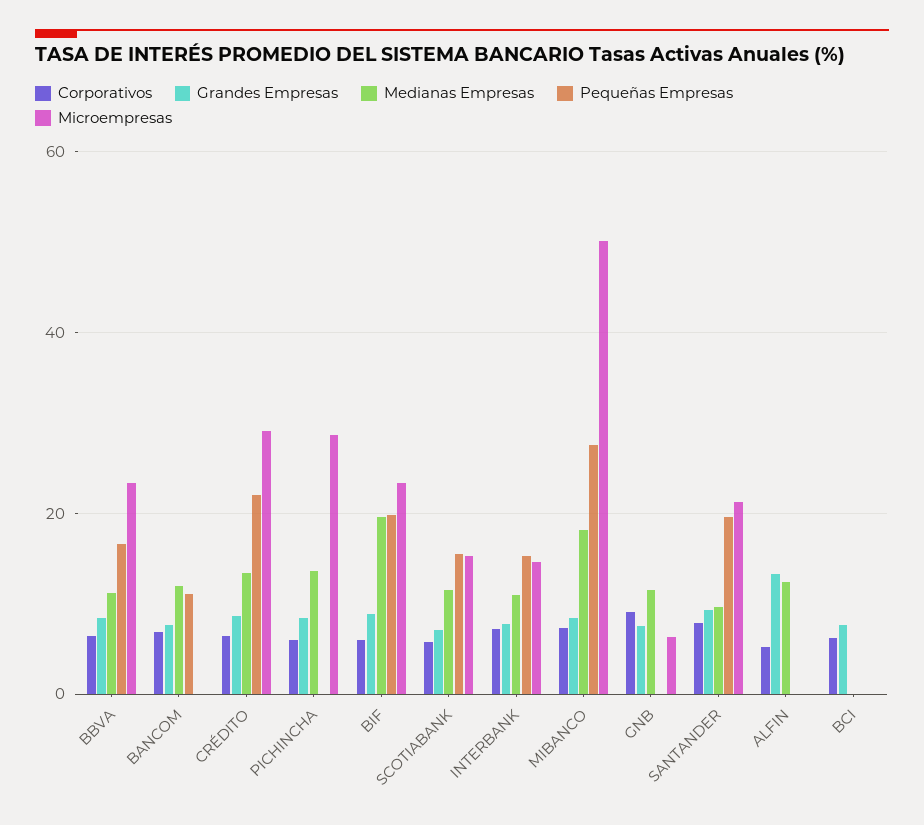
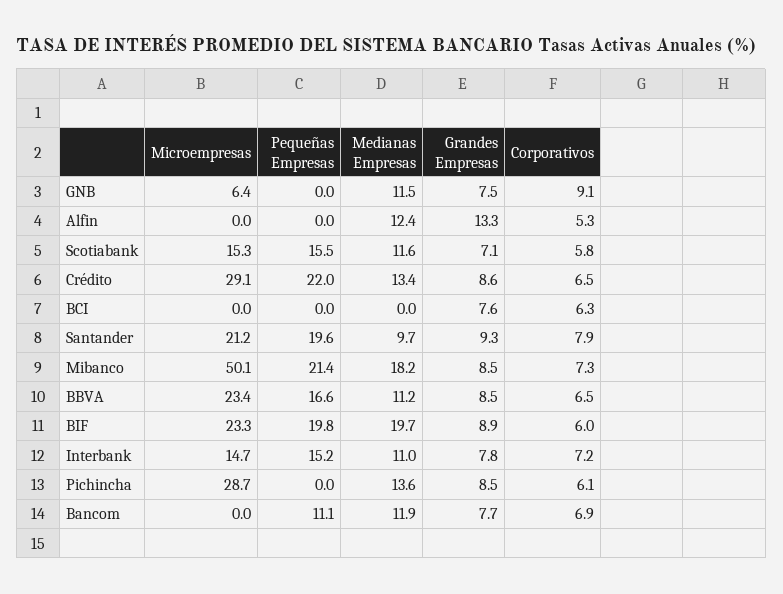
  {
    "Corporativos": {
      "BBVA": 6.5,
      "BANCOM": 6.9,
      "CRÉDITO": 6.5,
      "PICHINCHA": 6.1,
      "BIF": 6,
      "SCOTIABANK": 5.8,
      "INTERBANK": 7.2,
      "MIBANCO": 7.3,
      "GNB": 9.1,
      "SANTANDER": 7.9,
      "ALFIN": 5.3,
      "BCI": 6.3
    },
    "Grandes Empresas": {
      "BBVA": 8.5,
      "BANCOM": 7.7,
      "CRÉDITO": 8.6,
      "PICHINCHA": 8.5,
      "BIF": 8.9,
      "SCOTIABANK": 7.1,
      "INTERBANK": 7.8,
      "MIBANCO": 8.5,
      "GNB": 7.5,
      "SANTANDER": 9.3,
      "ALFIN": 13.3,
      "BCI": 7.6
    },
    "Medianas Empresas": {
      "BBVA": 11.2,
      "BANCOM": 11.9,
      "CRÉDITO": 13.4,
      "PICHINCHA": 13.6,
      "BIF": 19.7,
      "SCOTIABANK": 11.6,
      "INTERBANK": 11,
      "MIBANCO": 18.2,
      "GNB": 11.5,
      "SANTANDER": 9.7,
      "ALFIN": 12.4,
      "BCI": 0
    },
    "Pequeñas Empresas": {
      "BBVA": 16.6,
      "BANCOM": 11.1,
      "CRÉDITO": 22,
      "PICHINCHA": 0,
      "BIF": 19.8,
      "SCOTIABANK": 15.5,
      "INTERBANK": 15.2,
-     "MIBANCO": 28,
+     "MIBANCO": 21.4,
      "GNB": 0,
      "SANTANDER": 19.6,
      "ALFIN": 0,
      "BCI": 0
    },
    "Microempresas": {
      "BBVA": 23.4,
      "BANCOM": 0,
      "CRÉDITO": 29.1,
      "PICHINCHA": 28.7,
      "BIF": 23.3,
      "SCOTIABANK": 15.3,
      "INTERBANK": 14.7,
      "MIBANCO": 50.1,
      "GNB": 6.4,
      "SANTANDER": 21.2,
      "ALFIN": 0,
      "BCI": 0
    }
  }

